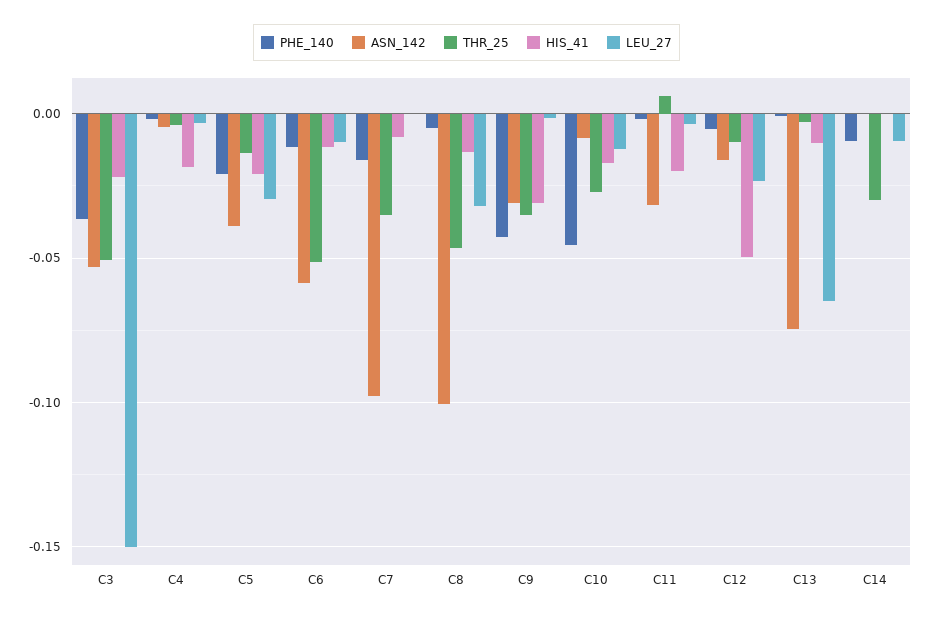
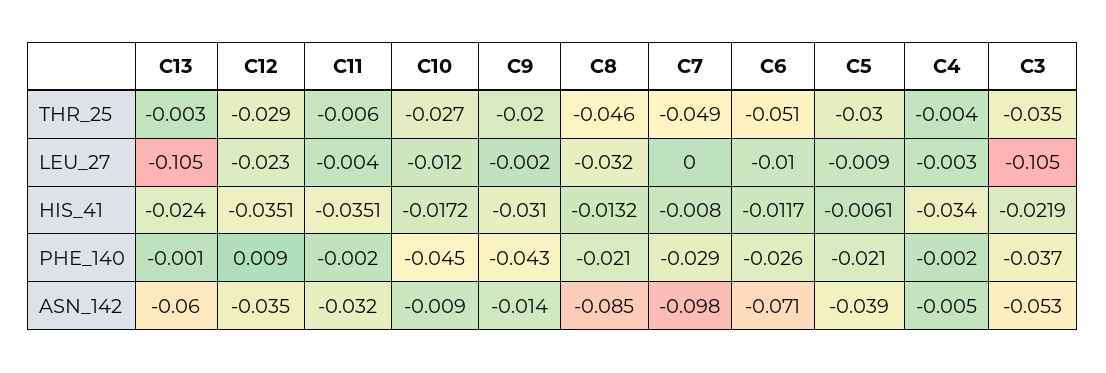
  {
    "PHE_140": {
      "C3": -0.037,
      "C4": -0.002,
      "C5": -0.021,
-     "C6": -0.01,
+     "C6": -0.026,
-     "C7": -0.015,
+     "C7": -0.029,
-     "C8": -0.005,
+     "C8": -0.021,
      "C9": -0.043,
      "C10": -0.045,
      "C11": -0.002,
-     "C12": -0.005,
+     "C12": 0.009,
-     "C13": -0.001,
+     "C13": -0.001
-     "C14": -0.01
    },
    "ASN_142": {
      "C3": -0.053,
      "C4": -0.005,
      "C5": -0.039,
-     "C6": -0.06,
+     "C6": -0.071,
      "C7": -0.098,
-     "C8": -0.1,
+     "C8": -0.085,
-     "C9": -0.03,
+     "C9": -0.014,
      "C10": -0.009,
      "C11": -0.032,
-     "C12": -0.015,
+     "C12": -0.035,
-     "C13": -0.075,
+     "C13": -0.06
-     "C14": 0
    },
    "THR_25": {
-     "C3": -0.05,
+     "C3": -0.035,
      "C4": -0.004,
-     "C5": -0.015,
+     "C5": -0.03,
      "C6": -0.051,
-     "C7": -0.035,
+     "C7": -0.049,
      "C8": -0.046,
-     "C9": -0.035,
+     "C9": -0.02,
      "C10": -0.027,
-     "C11": 0.005,
+     "C11": -0.006,
-     "C12": -0.01,
+     "C12": -0.029,
-     "C13": -0.003,
+     "C13": -0.003
-     "C14": -0.03
    },
    "HIS_41": {
      "C3": -0.0219,
-     "C4": -0.02,
+     "C4": -0.034,
-     "C5": -0.02,
+     "C5": -0.0061,
      "C6": -0.0117,
      "C7": -0.008,
      "C8": -0.0132,
      "C9": -0.031,
      "C10": -0.0172,
-     "C11": -0.02,
+     "C11": -0.0351,
-     "C12": -0.05,
+     "C12": -0.0351,
-     "C13": -0.01,
+     "C13": -0.024
-     "C14": 0
    },
    "LEU_27": {
-     "C3": -0.15,
+     "C3": -0.105,
      "C4": -0.003,
-     "C5": -0.03,
+     "C5": -0.009,
      "C6": -0.01,
      "C7": 0,
      "C8": -0.032,
      "C9": -0.002,
      "C10": -0.012,
      "C11": -0.004,
      "C12": -0.023,
-     "C13": -0.065,
+     "C13": -0.105
-     "C14": -0.01
    }
  }

